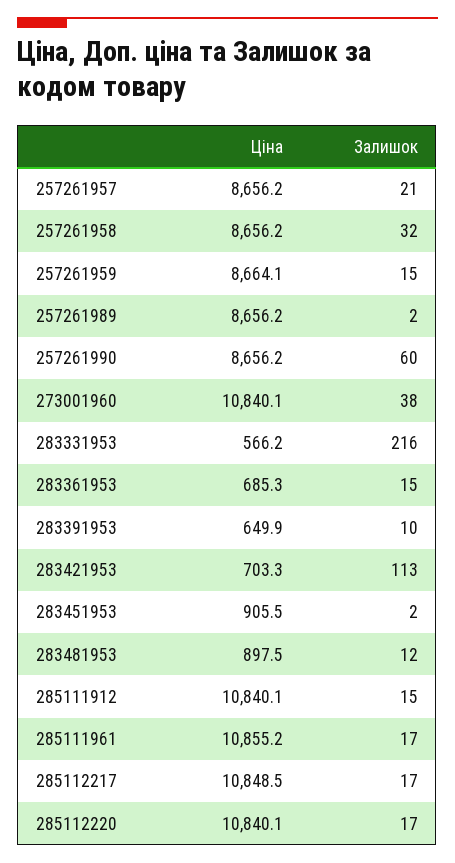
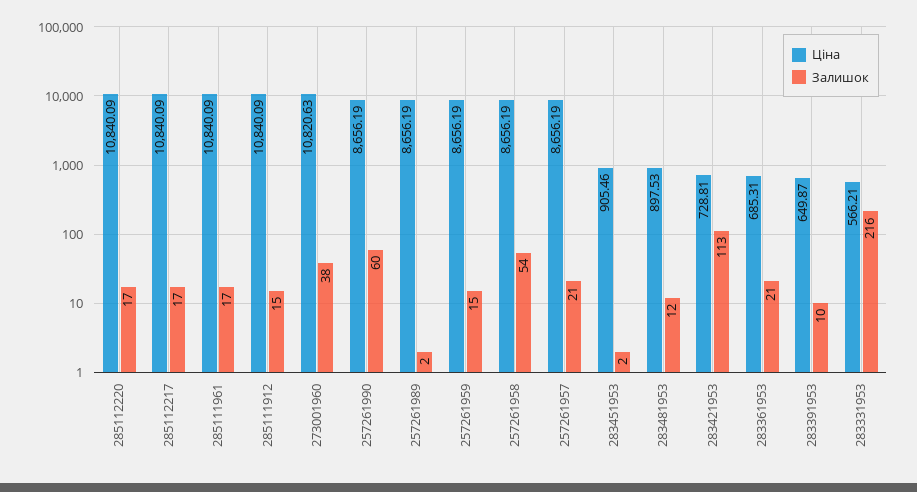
  {
    "Ціна": {
      "257261957": 8656.19,
      "257261958": 8656.19,
-     "257261959": 8664.1,
+     "257261959": 8656.19,
      "257261989": 8656.19,
      "257261990": 8656.19,
-     "273001960": 10840.1,
+     "273001960": 10820.63,
      "283331953": 566.21,
      "283361953": 685.31,
      "283391953": 649.87,
-     "283421953": 703.3,
+     "283421953": 728.81,
      "283451953": 905.46,
      "283481953": 897.53,
      "285111912": 10840.09,
-     "285111961": 10855.2,
+     "285111961": 10840.09,
-     "285112217": 10848.5,
+     "285112217": 10840.09,
      "285112220": 10840.09
    },
    "Залишок": {
      "257261957": 21,
-     "257261958": 32,
+     "257261958": 54,
      "257261959": 15,
      "257261989": 2,
      "257261990": 60,
      "273001960": 38,
      "283331953": 216,
-     "283361953": 15,
+     "283361953": 21,
      "283391953": 10,
      "283421953": 113,
      "283451953": 2,
      "283481953": 12,
      "285111912": 15,
      "285111961": 17,
      "285112217": 17,
      "285112220": 17
    }
  }

